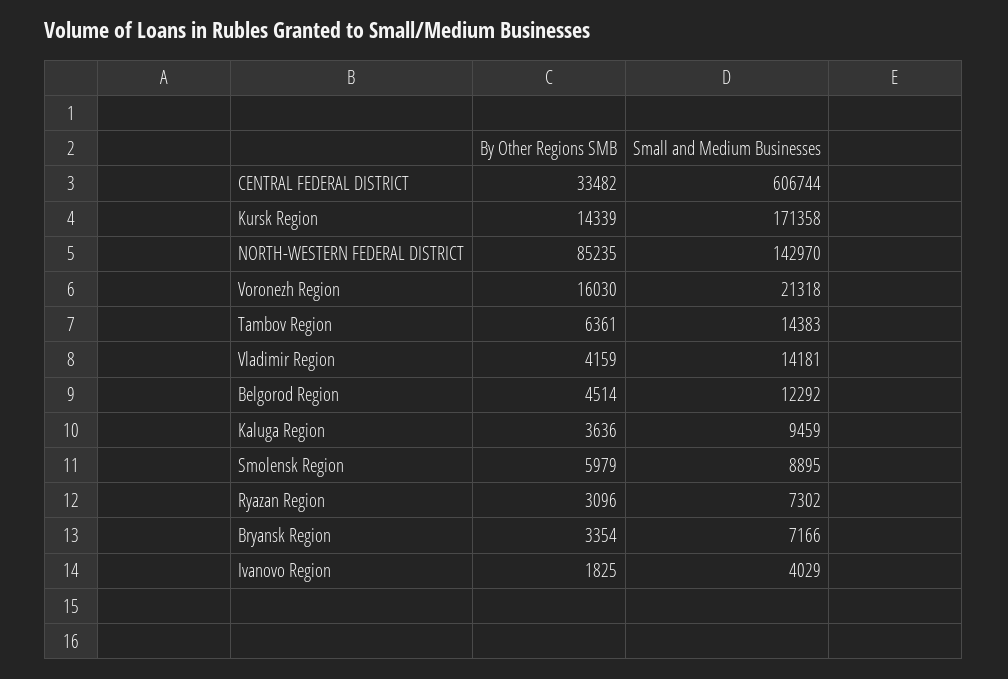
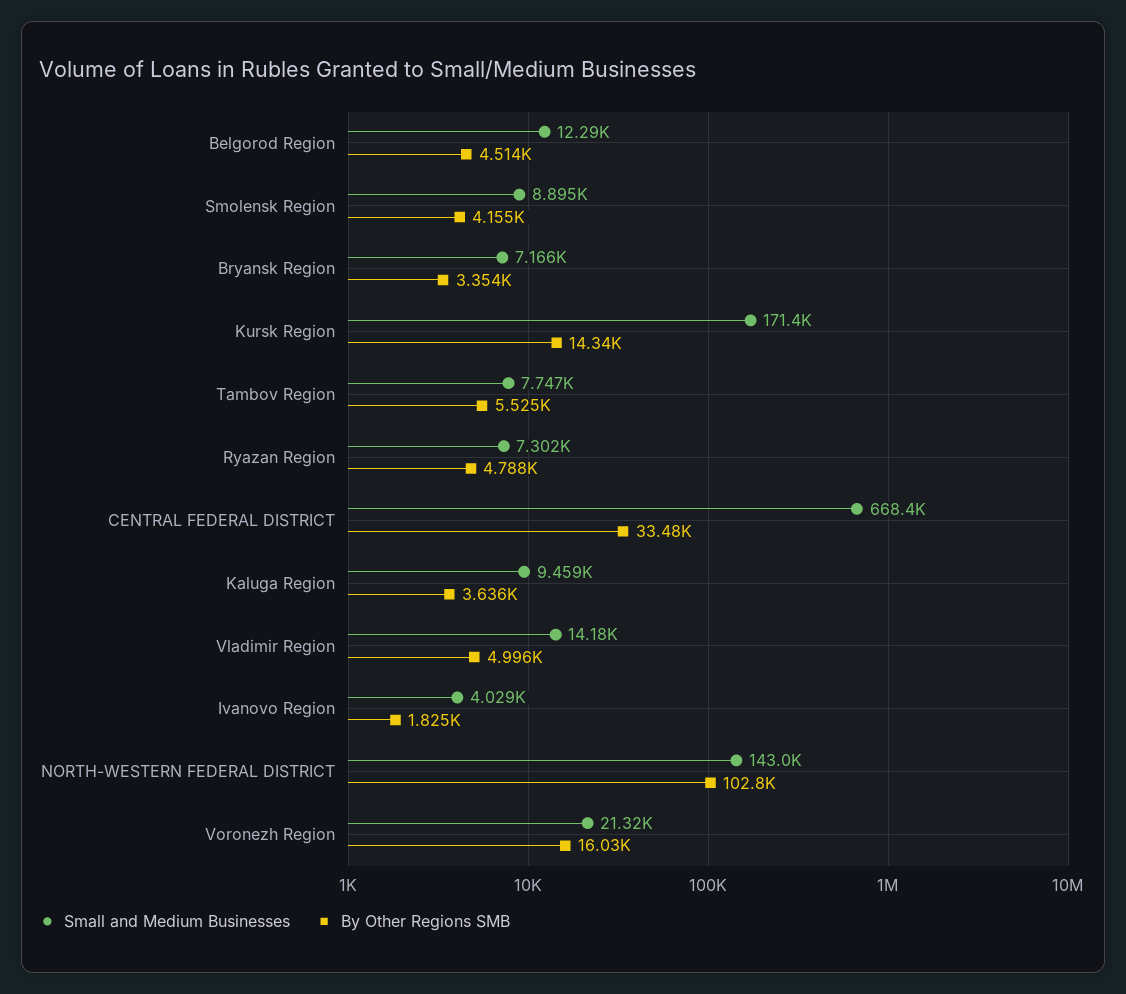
  {
    "By Other Regions SMB": {
      "CENTRAL FEDERAL DISTRICT": 33482,
      "Kursk Region": 14339,
-     "NORTH-WESTERN FEDERAL DISTRICT": 85235,
+     "NORTH-WESTERN FEDERAL DISTRICT": 102800,
      "Voronezh Region": 16030,
-     "Tambov Region": 6361,
+     "Tambov Region": 5525,
-     "Vladimir Region": 4159,
+     "Vladimir Region": 4996,
      "Belgorod Region": 4514,
      "Kaluga Region": 3636,
-     "Smolensk Region": 5979,
+     "Smolensk Region": 4155,
-     "Ryazan Region": 3096,
+     "Ryazan Region": 4788,
      "Bryansk Region": 3354,
      "Ivanovo Region": 1825
    },
    "Small and Medium Businesses": {
-     "CENTRAL FEDERAL DISTRICT": 606744,
+     "CENTRAL FEDERAL DISTRICT": 668400,
      "Kursk Region": 171358,
      "NORTH-WESTERN FEDERAL DISTRICT": 142970,
      "Voronezh Region": 21318,
-     "Tambov Region": 14383,
+     "Tambov Region": 7747,
      "Vladimir Region": 14181,
      "Belgorod Region": 12292,
      "Kaluga Region": 9459,
      "Smolensk Region": 8895,
      "Ryazan Region": 7302,
      "Bryansk Region": 7166,
      "Ivanovo Region": 4029
    }
  }

